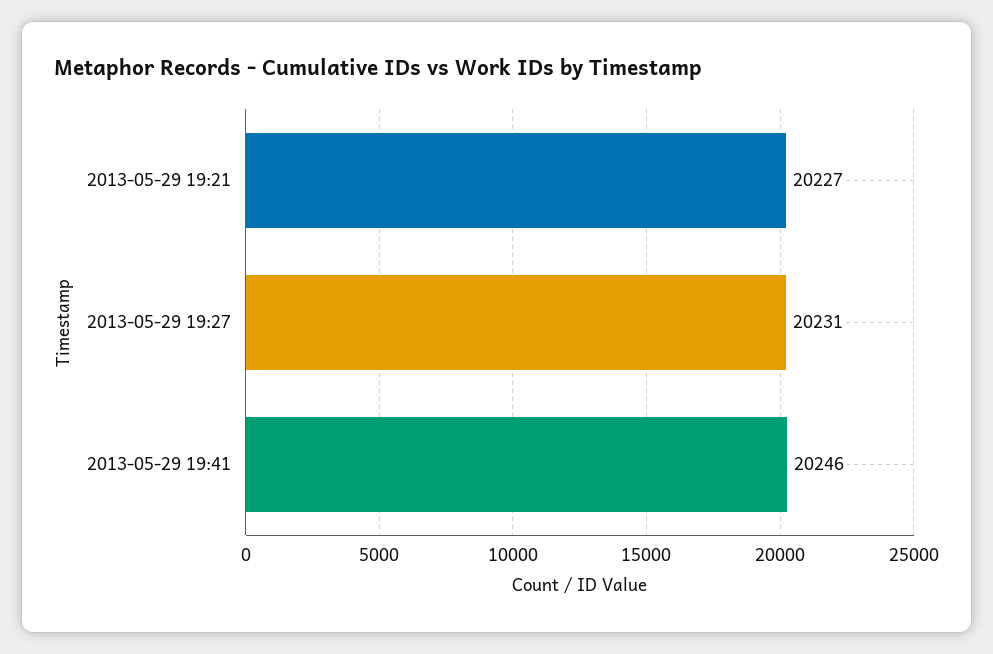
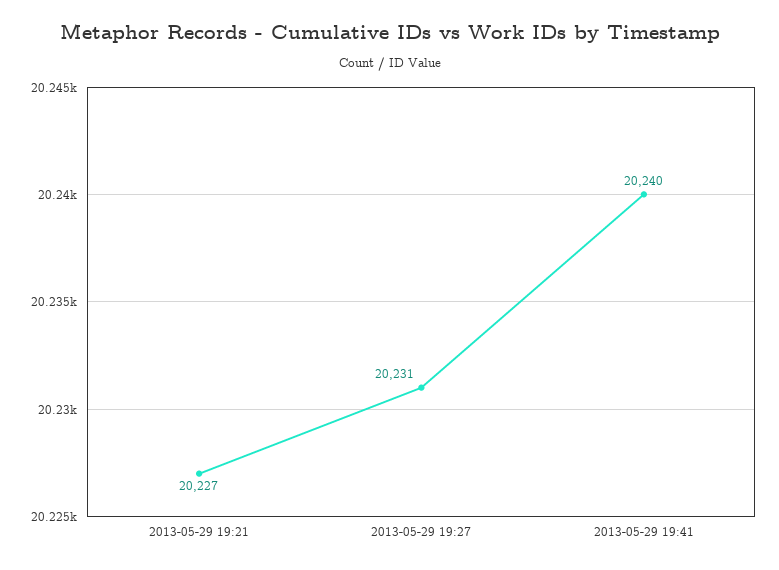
  {
    "2013-05-29 19:21": 20227,
    "2013-05-29 19:27": 20231,
-   "2013-05-29 19:41": 20246
+   "2013-05-29 19:41": 20240
  }

